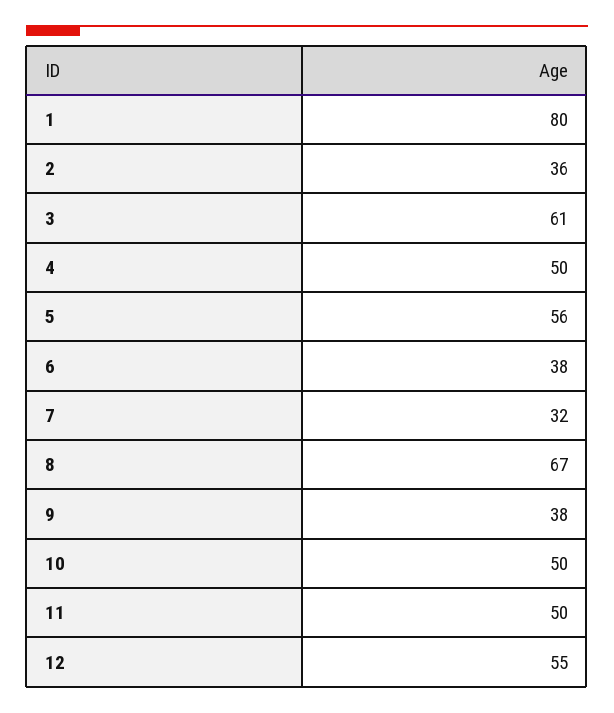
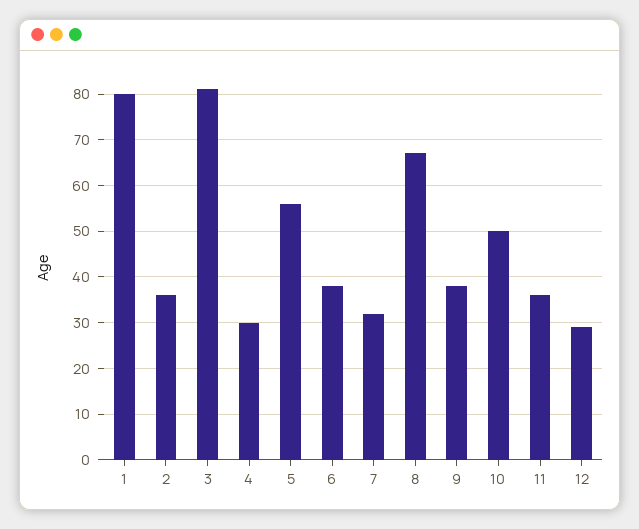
  {
    "1": 80,
    "2": 36,
-   "3": 61,
+   "3": 80,
-   "4": 50,
+   "4": 30,
    "5": 56,
    "6": 38,
    "7": 32,
    "8": 67,
    "9": 38,
    "10": 50,
-   "11": 50,
+   "11": 35,
-   "12": 55
+   "12": 30
  }

